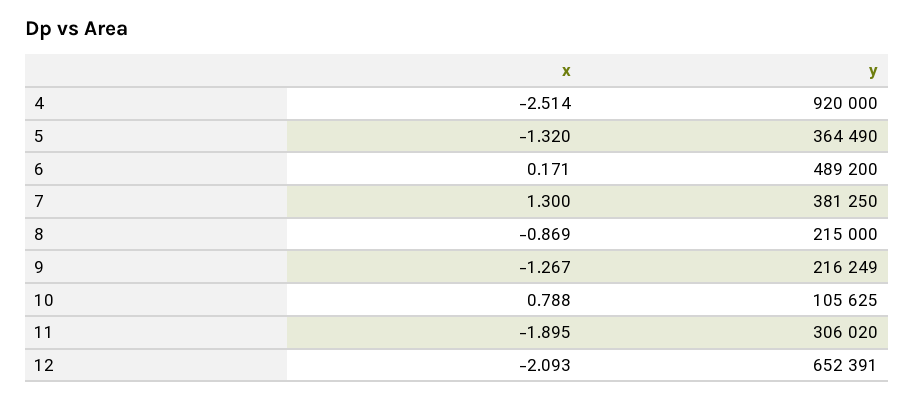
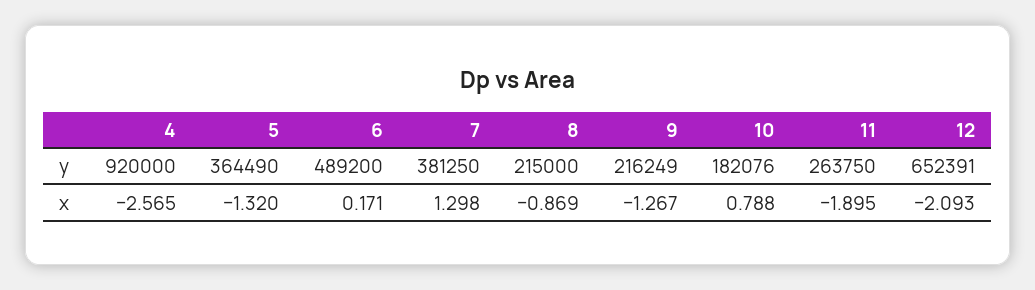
  {
    "x": {
-     "4": -2.514,
+     "4": -2.565,
      "5": -1.32,
      "6": 0.171,
-     "7": 1.3,
+     "7": 1.298,
      "8": -0.869,
      "9": -1.267,
      "10": 0.788,
      "11": -1.895,
      "12": -2.093
    },
    "y": {
      "4": 920000,
      "5": 364490,
      "6": 489200,
      "7": 381250,
      "8": 215000,
      "9": 216249,
-     "10": 105625,
+     "10": 182076,
-     "11": 306020,
+     "11": 263750,
      "12": 652391
    }
  }

